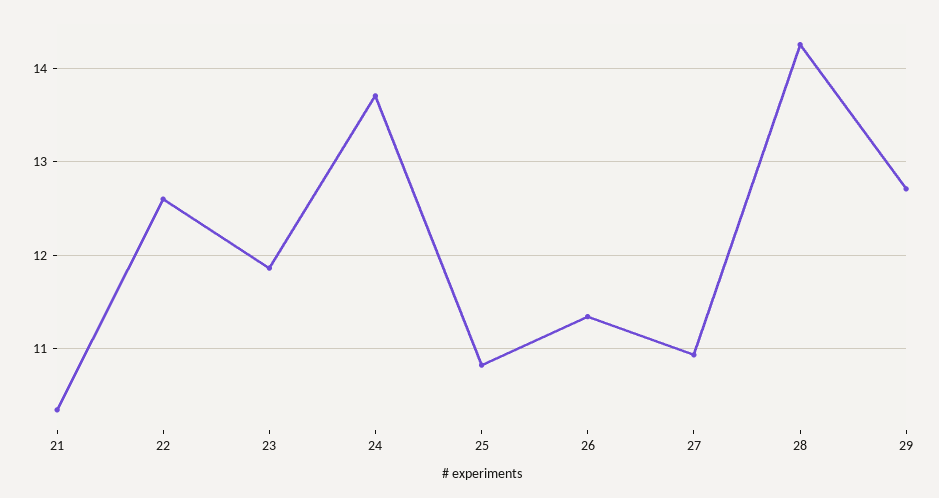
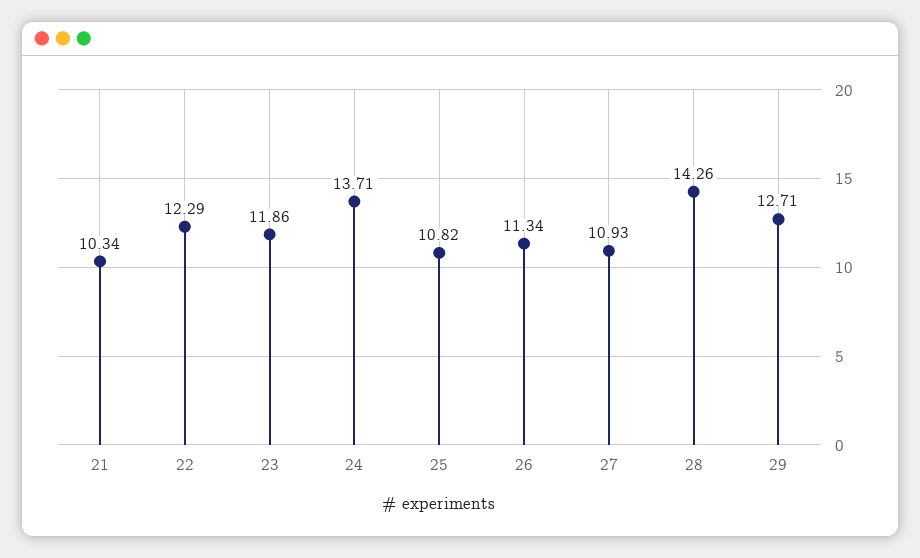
  {
    "21": 10.34,
-   "22": 12.6,
+   "22": 12.29,
    "23": 11.86,
    "24": 13.71,
    "25": 10.82,
    "26": 11.34,
    "27": 10.93,
    "28": 14.26,
    "29": 12.71
  }

